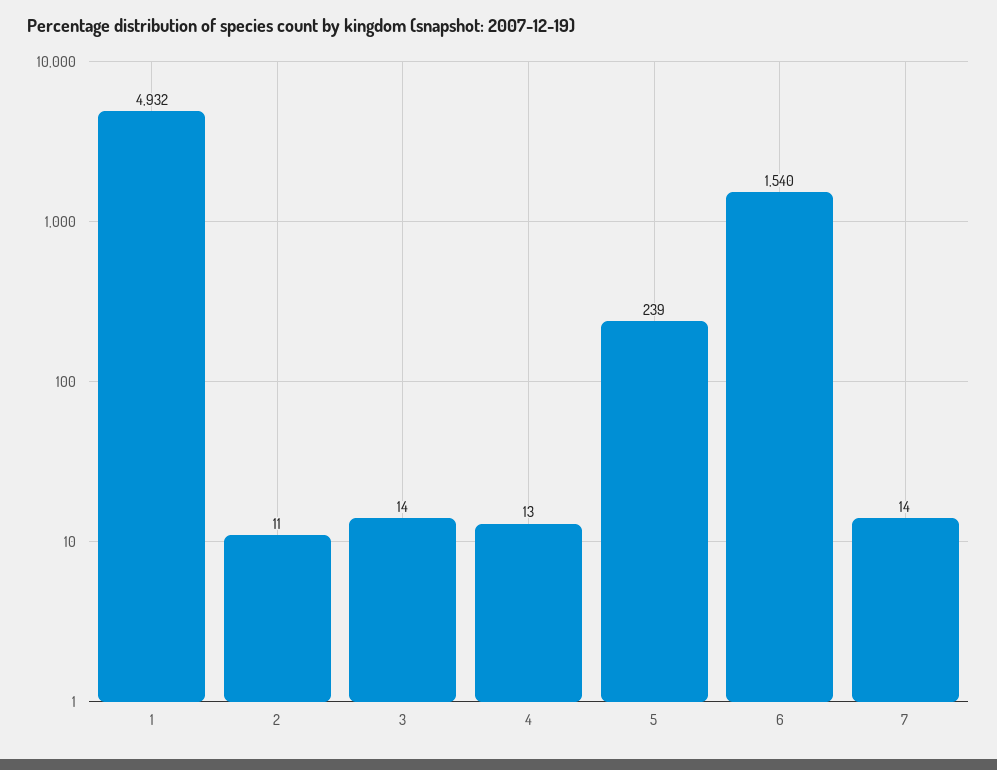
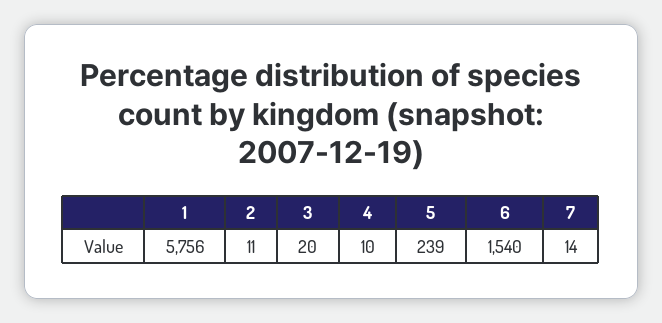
  {
-   "1": 4932,
+   "1": 5756,
    "2": 11,
-   "3": 14,
+   "3": 20,
-   "4": 13,
+   "4": 10,
    "5": 239,
    "6": 1540,
    "7": 14
  }

